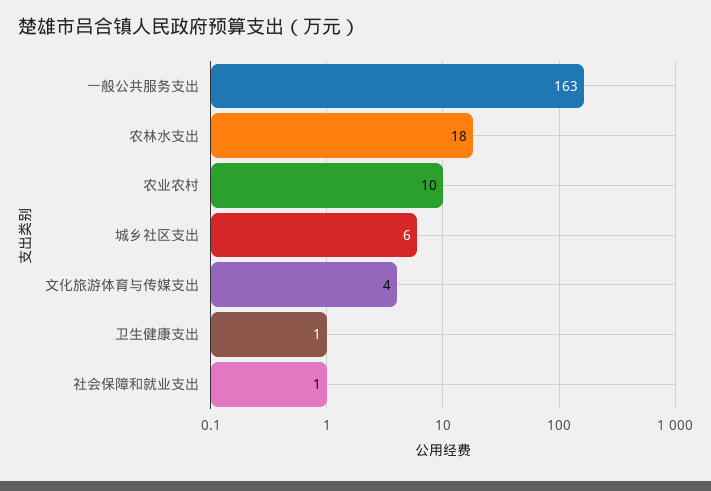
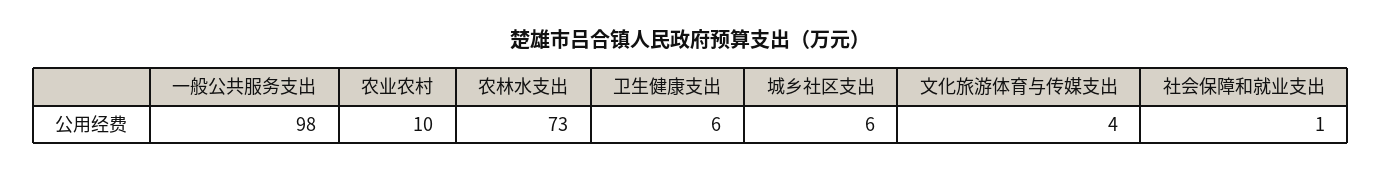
  {
-   "一般公共服务支出": 163,
+   "一般公共服务支出": 98,
-   "农林水支出": 18,
+   "农林水支出": 73,
    "农业农村": 10,
    "城乡社区支出": 6,
    "文化旅游体育与传媒支出": 4,
-   "卫生健康支出": 1,
+   "卫生健康支出": 6,
    "社会保障和就业支出": 1
  }

